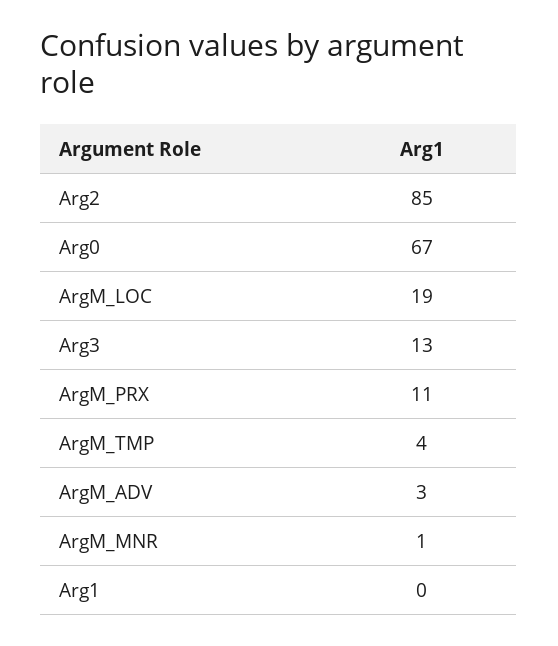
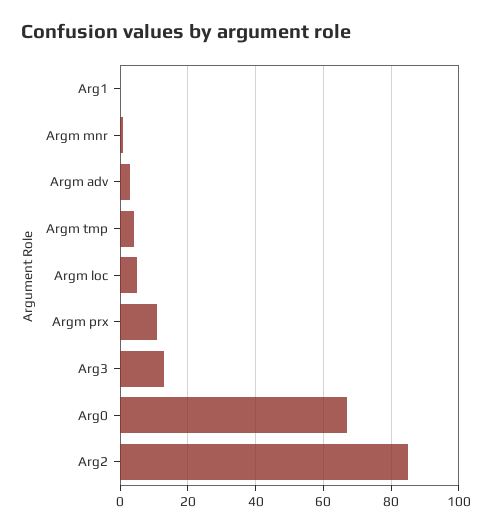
  {
    "Arg2": 85,
    "Arg0": 67,
-   "ArgM_LOC": 19,
+   "ArgM_LOC": 5,
    "Arg3": 13,
    "ArgM_PRX": 11,
    "ArgM_TMP": 4,
    "ArgM_ADV": 3,
    "ArgM_MNR": 1,
    "Arg1": 0
  }

